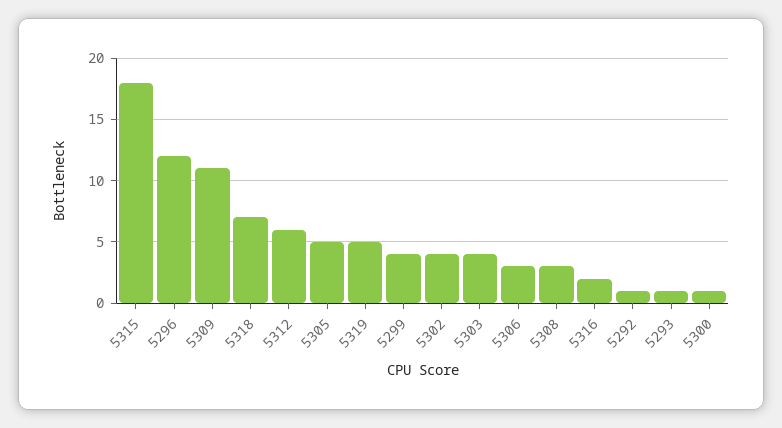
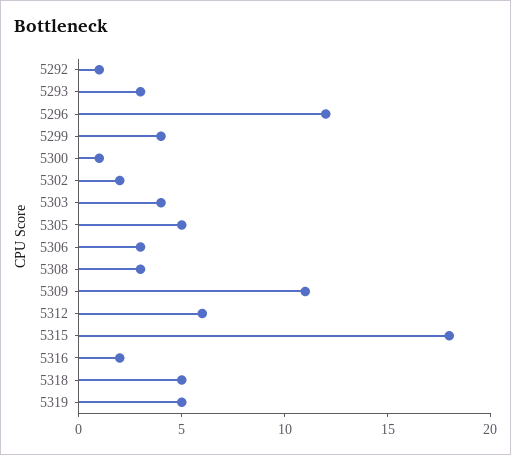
  {
    "5315": 18,
    "5296": 12,
    "5309": 11,
-   "5318": 7,
+   "5318": 5,
    "5312": 6,
    "5305": 5,
    "5319": 5,
    "5299": 4,
-   "5302": 4,
+   "5302": 2,
    "5303": 4,
    "5306": 3,
    "5308": 3,
    "5316": 2,
    "5292": 1,
-   "5293": 1,
+   "5293": 3,
    "5300": 1
  }

